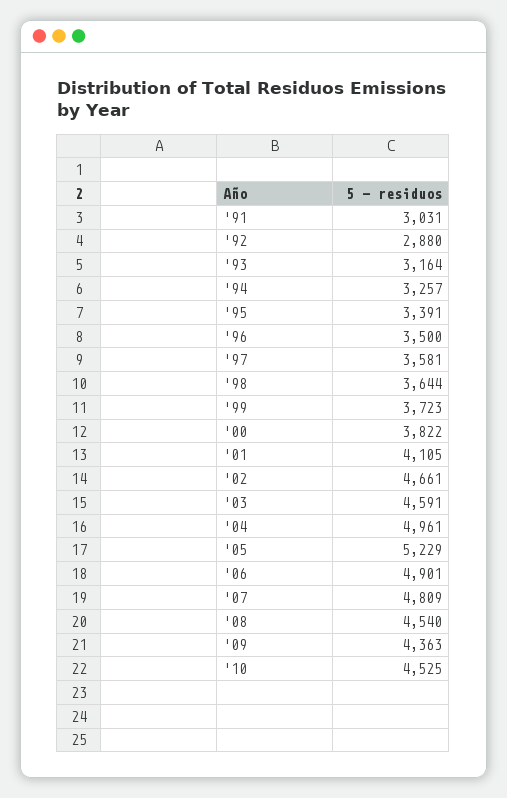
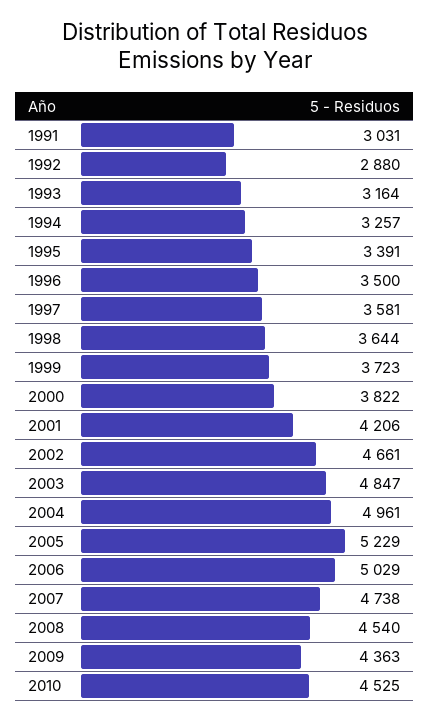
  {
    "'91": 3031,
    "'92": 2880,
    "'93": 3164,
    "'94": 3257,
    "'95": 3391,
    "'96": 3500,
    "'97": 3581,
    "'98": 3644,
    "'99": 3723,
    "'00": 3822,
-   "'01": 4105,
+   "'01": 4206,
    "'02": 4661,
-   "'03": 4591,
+   "'03": 4847,
    "'04": 4961,
    "'05": 5229,
-   "'06": 4901,
+   "'06": 5029,
-   "'07": 4809,
+   "'07": 4738,
    "'08": 4540,
    "'09": 4363,
    "'10": 4525
  }

